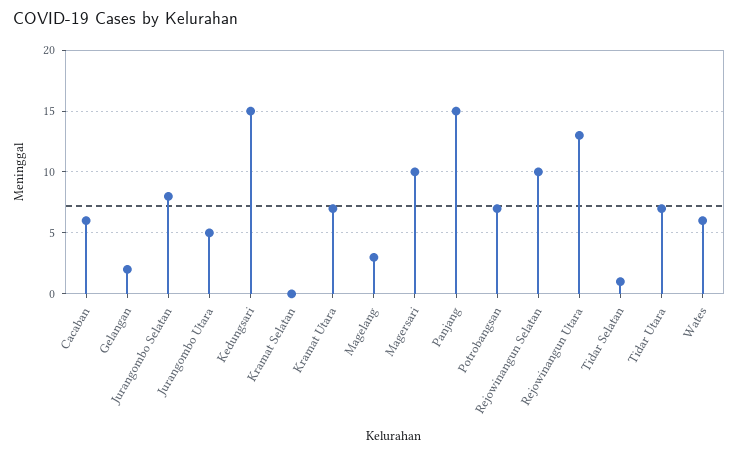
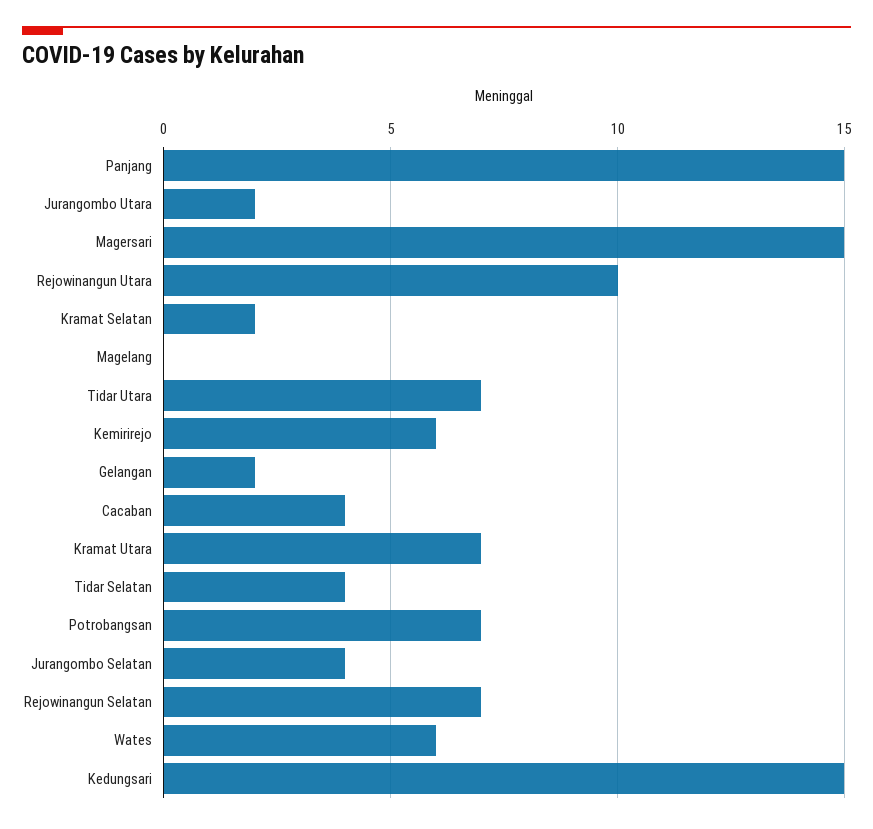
  {
-   "Cacaban": 6,
+   "Cacaban": 4,
    "Gelangan": 2,
-   "Jurangombo Selatan": 8,
+   "Jurangombo Selatan": 4,
-   "Jurangombo Utara": 5,
+   "Jurangombo Utara": 2,
    "Kedungsari": 15,
-   "Kramat Selatan": 0,
+   "Kramat Selatan": 2,
    "Kramat Utara": 7,
-   "Magelang": 3,
+   "Magelang": 0,
-   "Magersari": 10,
+   "Magersari": 15,
    "Panjang": 15,
    "Potrobangsan": 7,
-   "Rejowinangun Selatan": 10,
+   "Rejowinangun Selatan": 7,
-   "Rejowinangun Utara": 13,
+   "Rejowinangun Utara": 10,
-   "Tidar Selatan": 1,
+   "Tidar Selatan": 4,
    "Tidar Utara": 7,
-   "Wates": 6
+   "Wates": 6,
+   "Kemirirejo": 6
  }

